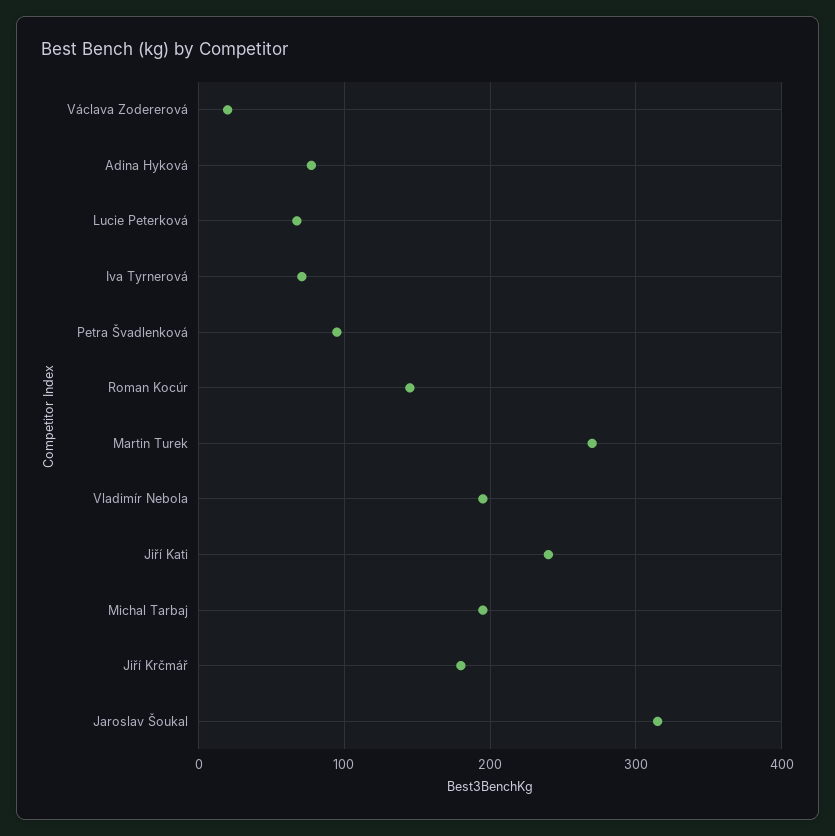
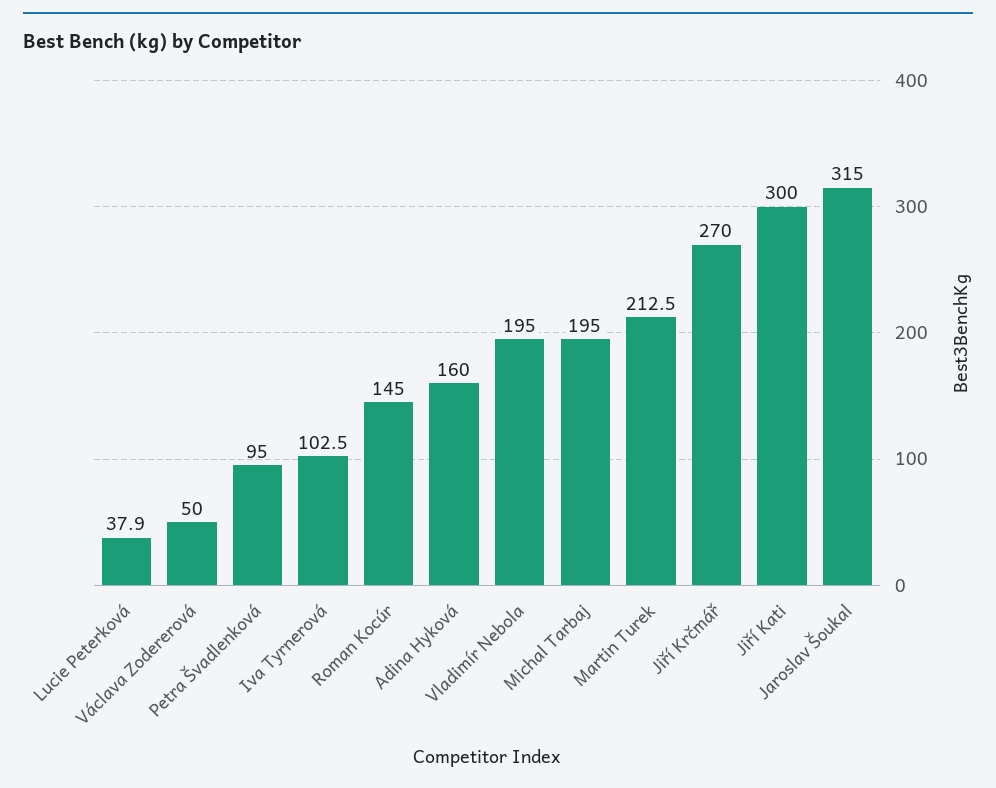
  {
-   "Václava Zodererová": 20,
+   "Václava Zodererová": 50,
-   "Adina Hyková": 80,
+   "Adina Hyková": 160,
-   "Lucie Peterková": 70,
+   "Lucie Peterková": 37.9,
-   "Iva Tyrnerová": 70,
+   "Iva Tyrnerová": 102.5,
    "Petra Švadlenková": 95,
    "Roman Kocúr": 145,
-   "Martin Turek": 270,
+   "Martin Turek": 212.5,
    "Vladimír Nebola": 195,
-   "Jiří Kati": 240,
+   "Jiří Kati": 300,
    "Michal Tarbaj": 195,
-   "Jiří Krčmář": 180,
+   "Jiří Krčmář": 270,
    "Jaroslav Šoukal": 315
  }

